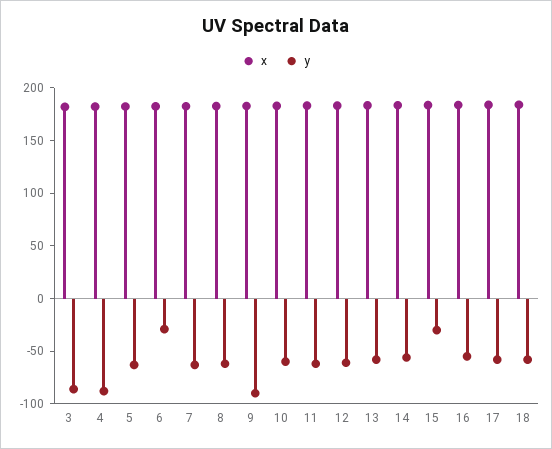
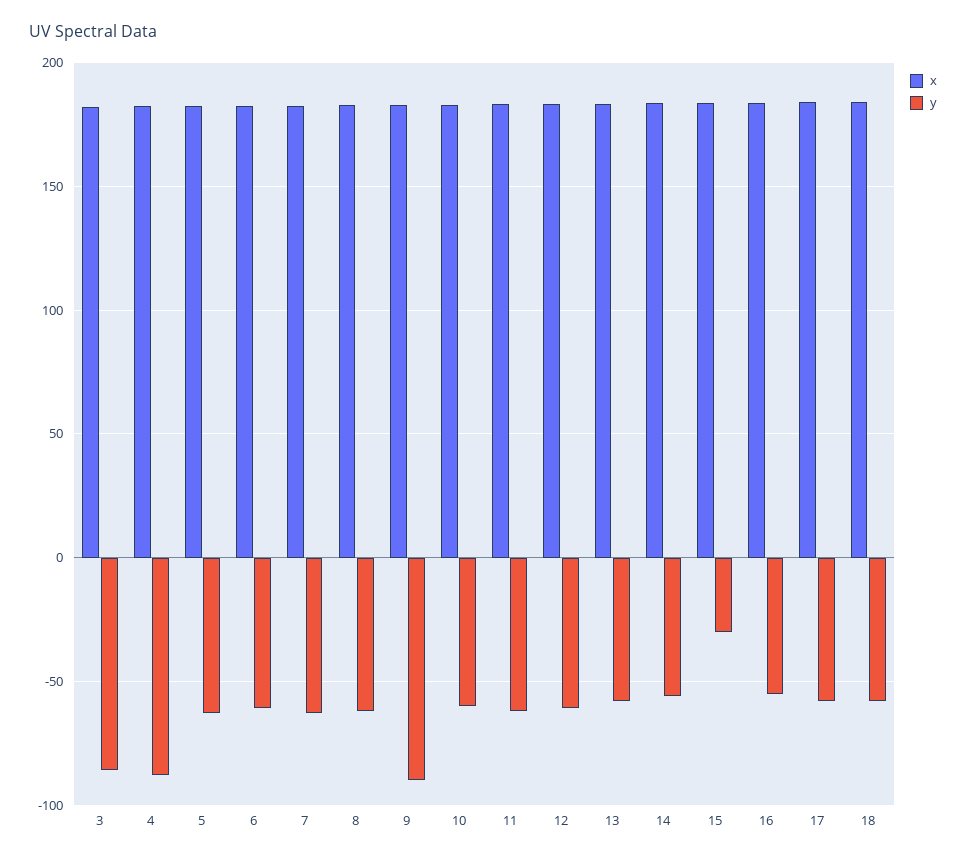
  {
    "x": {
      "3": 180,
      "4": 180,
      "5": 180,
      "6": 185,
      "7": 185,
      "8": 185,
      "9": 185,
      "10": 185,
      "11": 185,
      "12": 185,
      "13": 185,
      "14": 185,
      "15": 185,
      "16": 185,
      "17": 185,
      "18": 185
    },
    "y": {
      "3": -85,
      "4": -90,
      "5": -65,
-     "6": -30,
+     "6": -60,
      "7": -65,
      "8": -60,
      "9": -90,
      "10": -60,
      "11": -60,
      "12": -60,
      "13": -60,
      "14": -55,
      "15": -30,
      "16": -55,
      "17": -60,
      "18": -60
    }
  }

